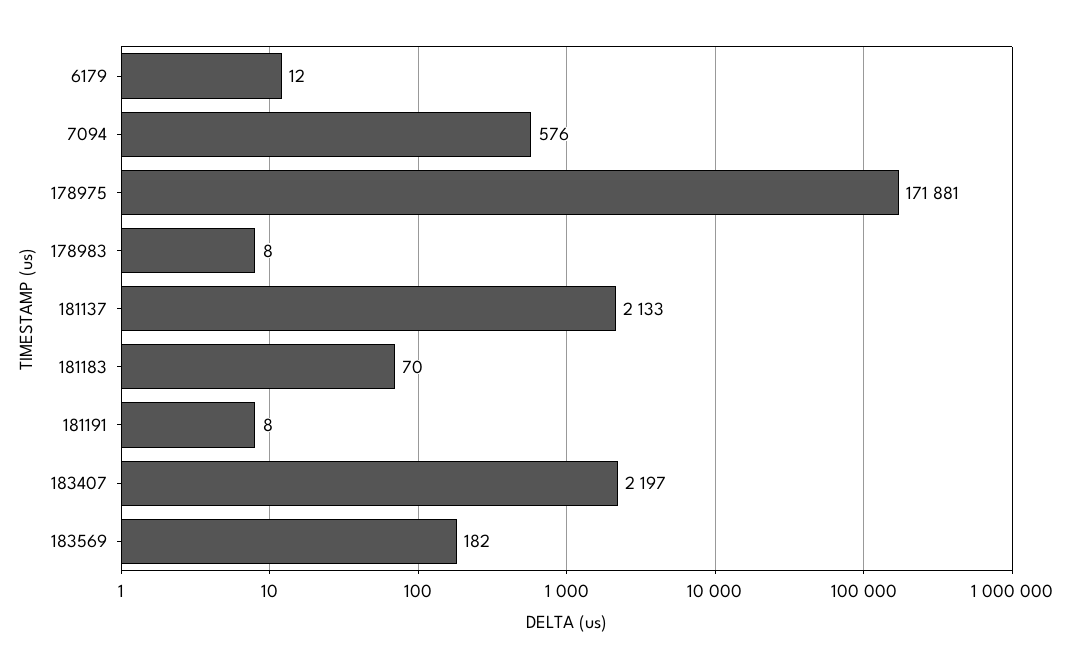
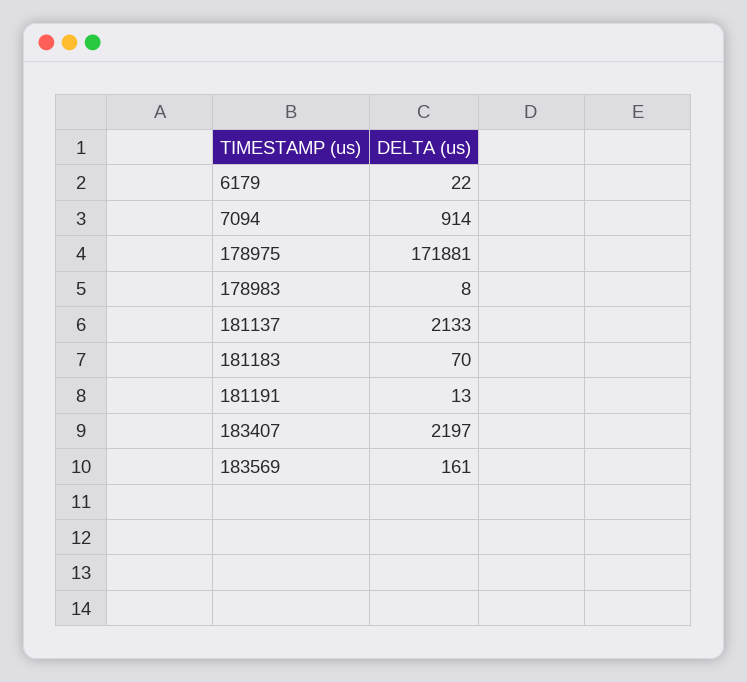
  {
-   "6179": 12,
+   "6179": 22,
-   "7094": 576,
+   "7094": 914,
    "178975": 171881,
    "178983": 8,
    "181137": 2133,
    "181183": 70,
-   "181191": 8,
+   "181191": 13,
    "183407": 2197,
-   "183569": 182
+   "183569": 161
  }

